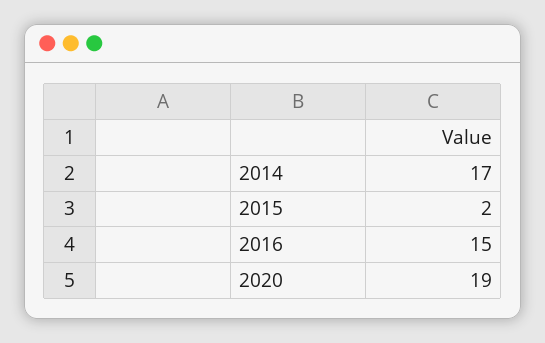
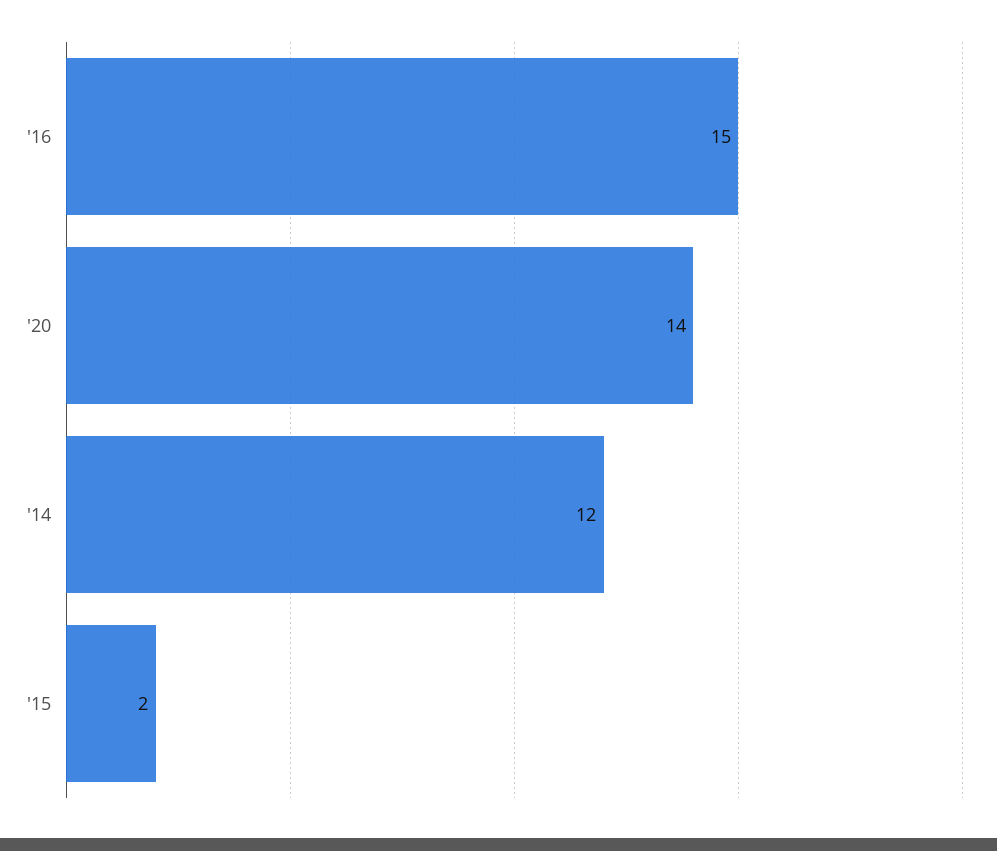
  {
-   "2014": 17,
+   "2014": 12,
    "2015": 2,
    "2016": 15,
-   "2020": 19
+   "2020": 14
  }

